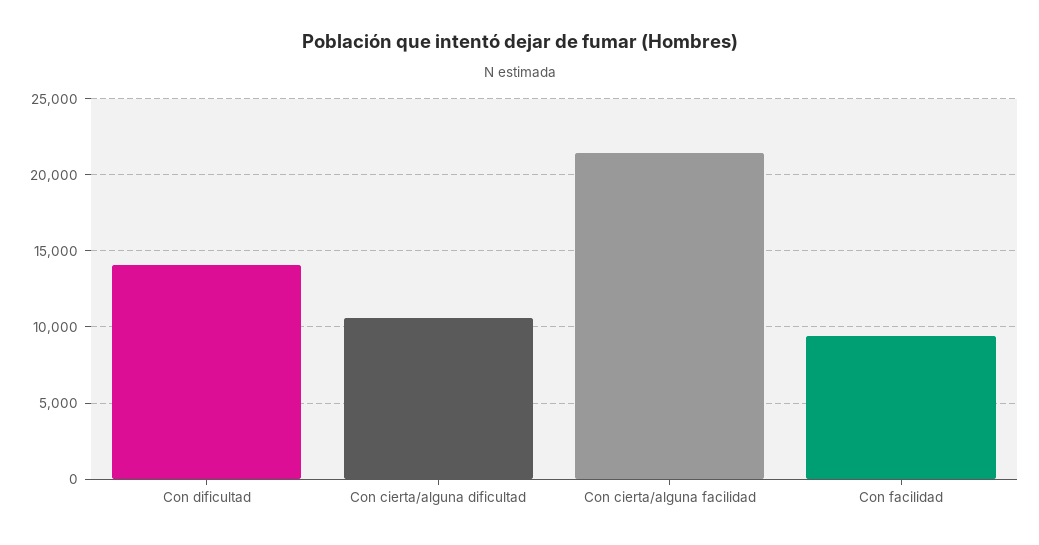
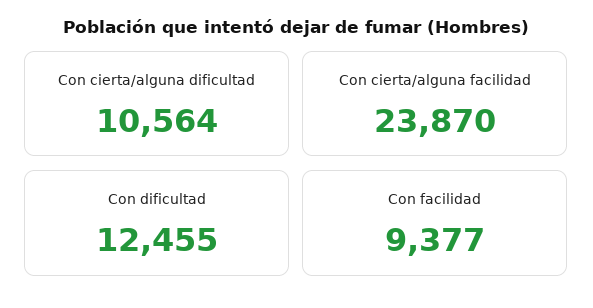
  {
-   "Con dificultad": 14000,
+   "Con dificultad": 12455,
    "Con cierta/alguna dificultad": 10564,
-   "Con cierta/alguna facilidad": 21500,
+   "Con cierta/alguna facilidad": 23870,
    "Con facilidad": 9377
  }

